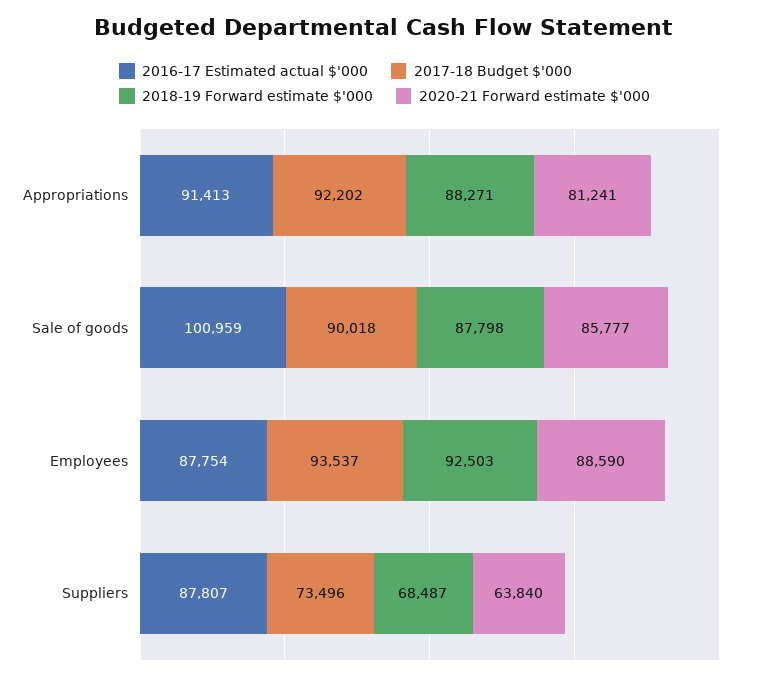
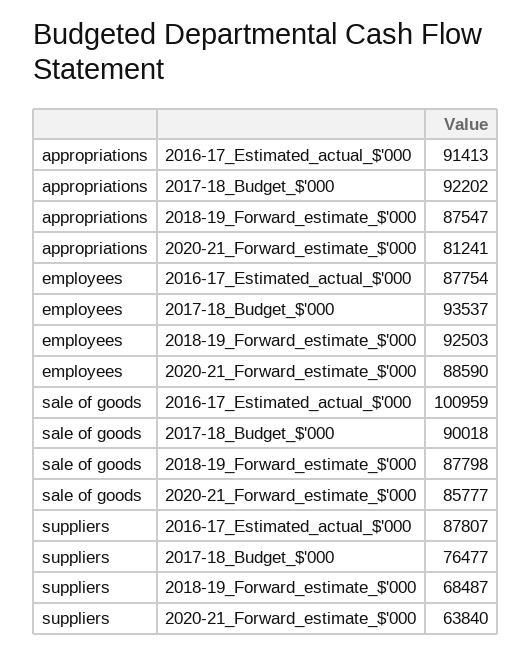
  {
    "2016-17 Estimated actual $'000": {
      "Appropriations": 91413,
      "Sale of goods": 100959,
      "Employees": 87754,
      "Suppliers": 87807
    },
    "2017-18 Budget $'000": {
      "Appropriations": 92202,
      "Sale of goods": 90018,
      "Employees": 93537,
-     "Suppliers": 73496
+     "Suppliers": 76477
    },
    "2018-19 Forward estimate $'000": {
-     "Appropriations": 88271,
+     "Appropriations": 87547,
      "Sale of goods": 87798,
      "Employees": 92503,
      "Suppliers": 68487
    },
    "2020-21 Forward estimate $'000": {
      "Appropriations": 81241,
      "Sale of goods": 85777,
      "Employees": 88590,
      "Suppliers": 63840
    }
  }

